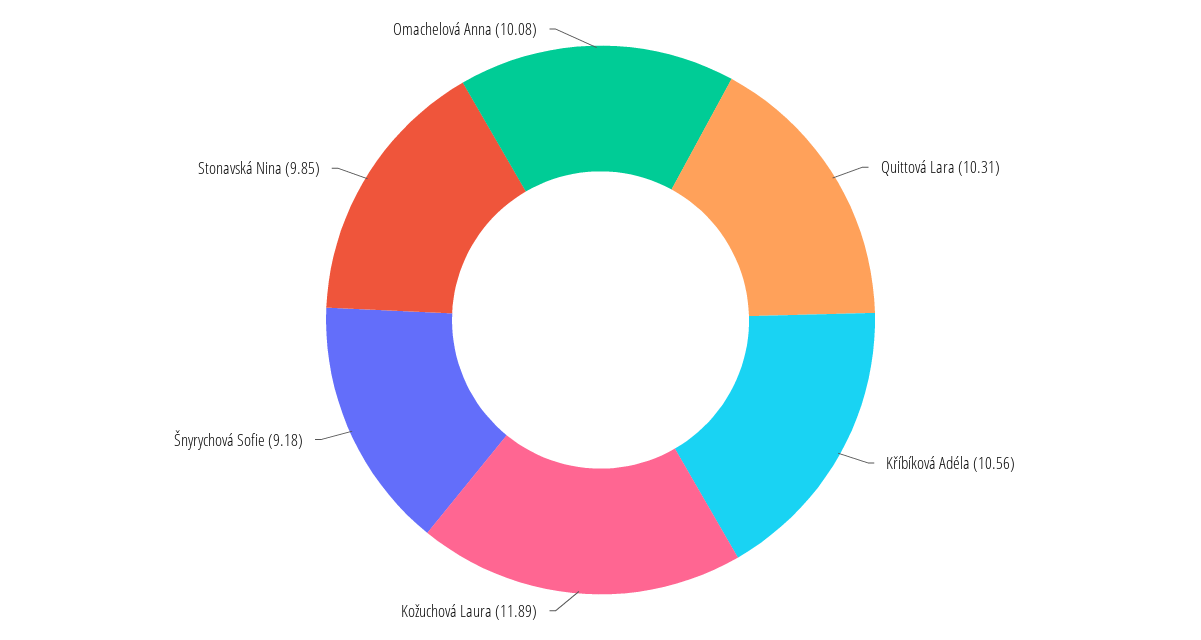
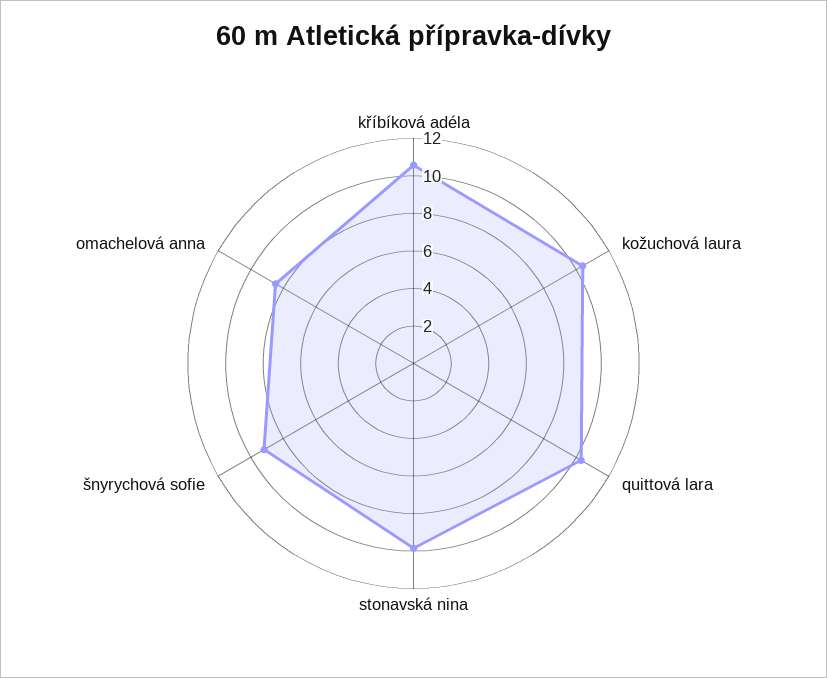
  {
    "Quittová Lara": 10.31,
    "Kříbíková Adéla": 10.56,
-   "Kožuchová Laura": 11.89,
+   "Kožuchová Laura": 10.5,
    "Šnyrychová Sofie": 9.18,
    "Stonavská Nina": 9.85,
-   "Omachelová Anna": 10.08
+   "Omachelová Anna": 8.5
  }

